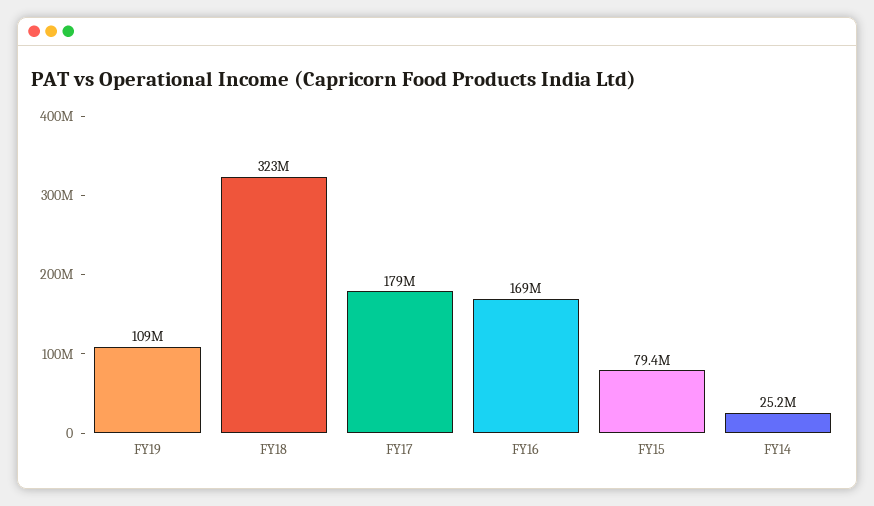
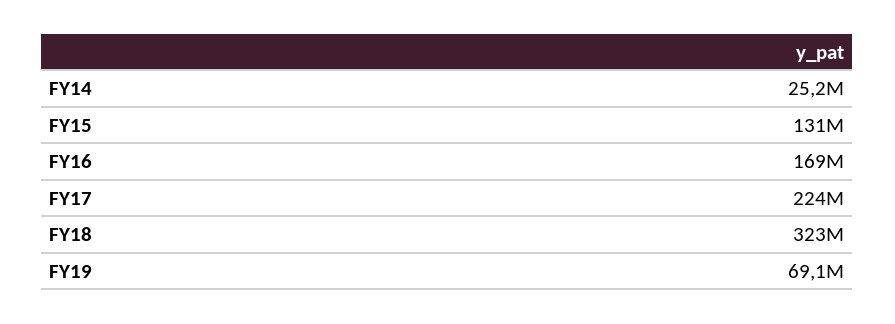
  {
-   "FY19": 109000000,
+   "FY19": 69100000,
    "FY18": 323000000,
-   "FY17": 179000000,
+   "FY17": 224000000,
    "FY16": 169000000,
-   "FY15": 79400000,
+   "FY15": 131000000,
    "FY14": 25200000
  }

